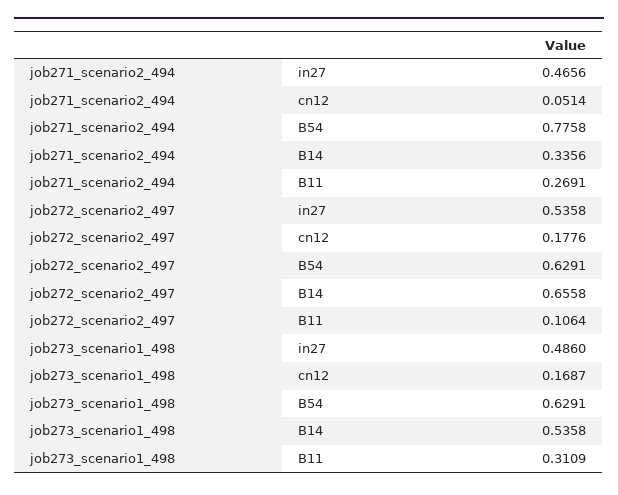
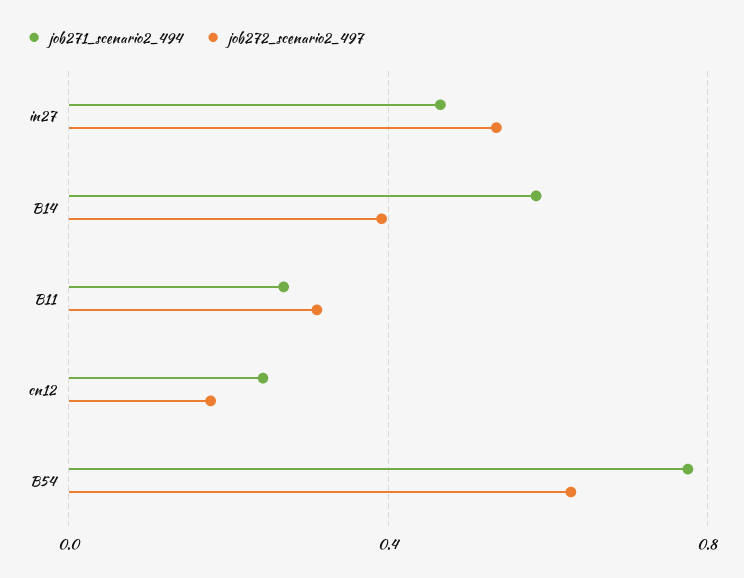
  {
    "job271_scenario2_494": {
      "in27": 0.4656,
-     "cn12": 0.0514,
+     "cn12": 0.25,
      "B54": 0.7758,
-     "B14": 0.3356,
+     "B14": 0.6,
      "B11": 0.2691
    },
    "job272_scenario2_497": {
      "in27": 0.5358,
      "cn12": 0.1776,
      "B54": 0.6291,
-     "B14": 0.6558,
+     "B14": 0.4,
-     "B11": 0.1064
+     "B11": 0.3
-   },
+   }
-   "job273_scenario1_498": {
-     "in27": 0.486,
-     "cn12": 0.1687,
-     "B54": 0.6291,
-     "B14": 0.5358,
-     "B11": 0.3109
-   }
  }

